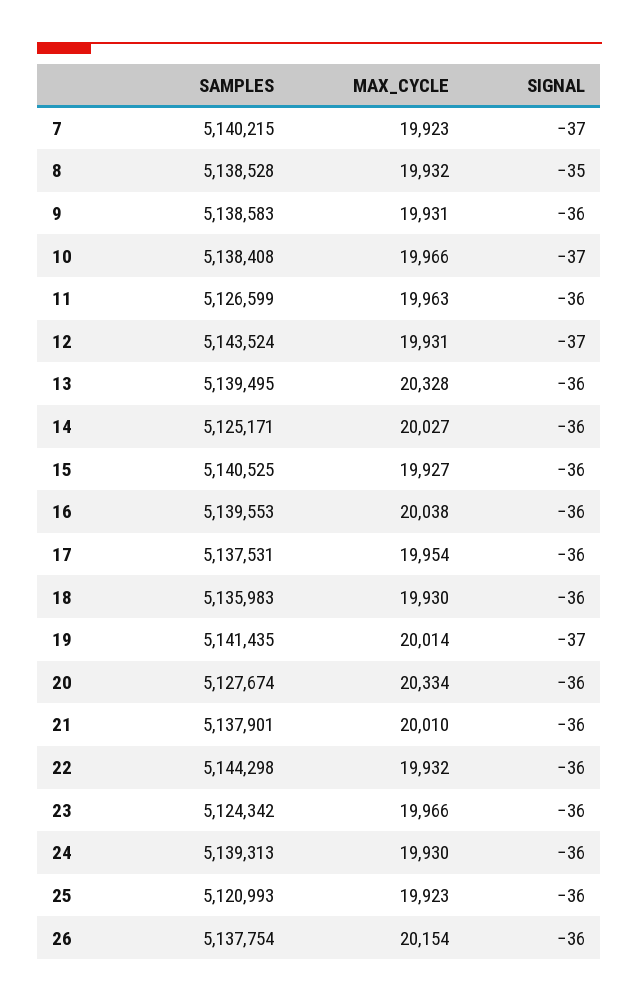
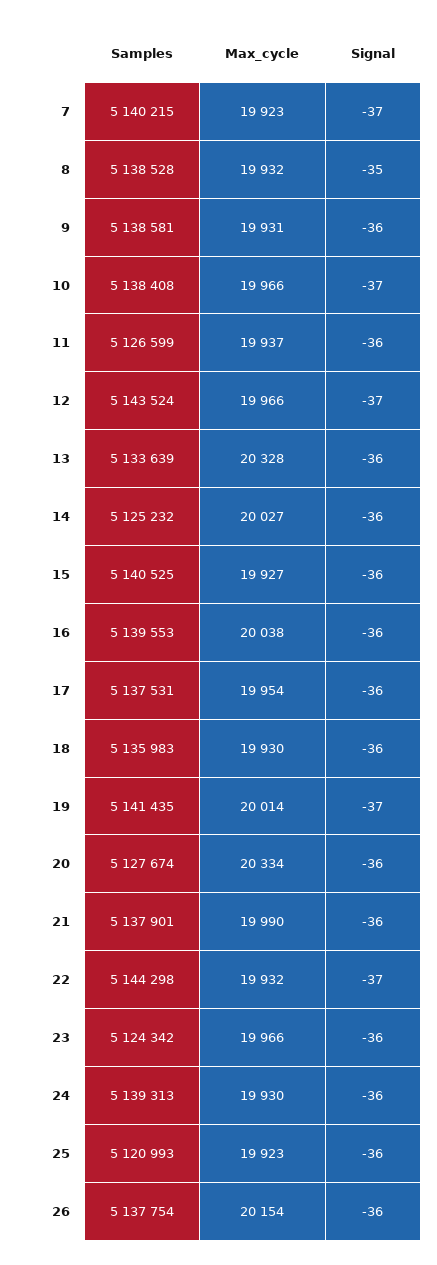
  {
    "SAMPLES": {
      "7": 5140215,
      "8": 5138528,
-     "9": 5138583,
+     "9": 5138581,
      "10": 5138408,
      "11": 5126599,
      "12": 5143524,
-     "13": 5139495,
+     "13": 5133639,
-     "14": 5125171,
+     "14": 5125232,
      "15": 5140525,
      "16": 5139553,
      "17": 5137531,
      "18": 5135983,
      "19": 5141435,
      "20": 5127674,
      "21": 5137901,
      "22": 5144298,
      "23": 5124342,
      "24": 5139313,
      "25": 5120993,
      "26": 5137754
    },
    "MAX_CYCLE": {
      "7": 19923,
      "8": 19932,
      "9": 19931,
      "10": 19966,
-     "11": 19963,
+     "11": 19937,
-     "12": 19931,
+     "12": 19966,
      "13": 20328,
      "14": 20027,
      "15": 19927,
      "16": 20038,
      "17": 19954,
      "18": 19930,
      "19": 20014,
      "20": 20334,
-     "21": 20010,
+     "21": 19990,
      "22": 19932,
      "23": 19966,
      "24": 19930,
      "25": 19923,
      "26": 20154
    },
    "SIGNAL": {
      "7": -37,
      "8": -35,
      "9": -36,
      "10": -37,
      "11": -36,
      "12": -37,
      "13": -36,
      "14": -36,
      "15": -36,
      "16": -36,
      "17": -36,
      "18": -36,
      "19": -37,
      "20": -36,
      "21": -36,
-     "22": -36,
+     "22": -37,
      "23": -36,
      "24": -36,
      "25": -36,
      "26": -36
    }
  }

